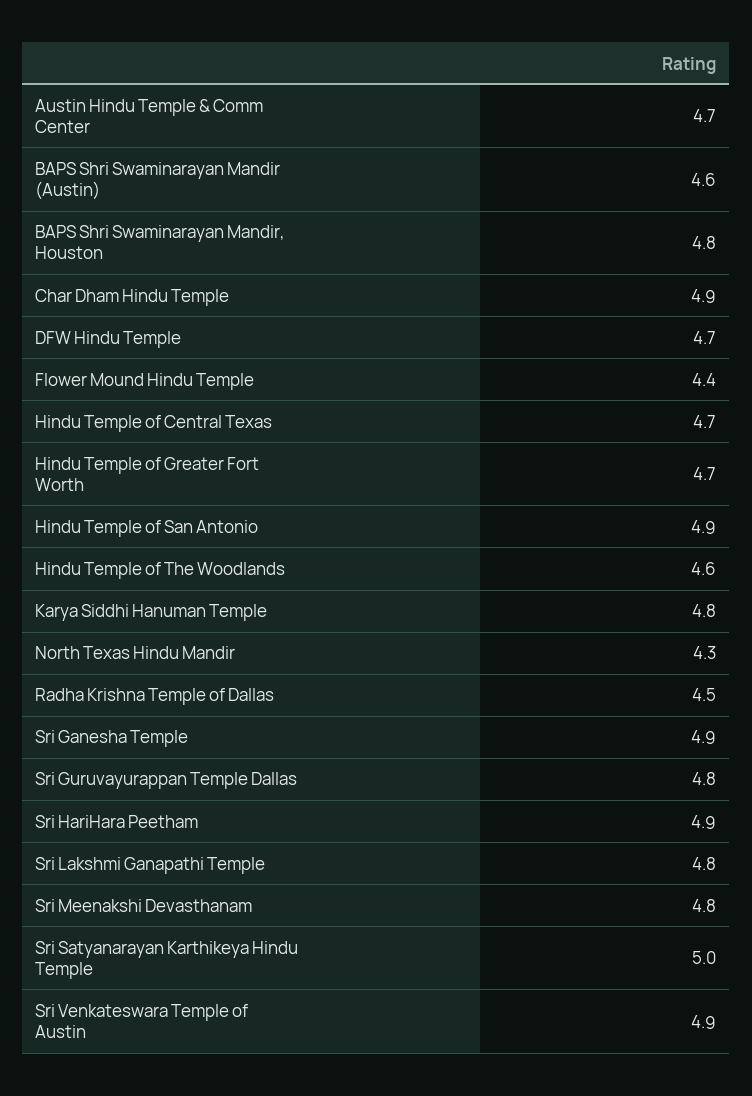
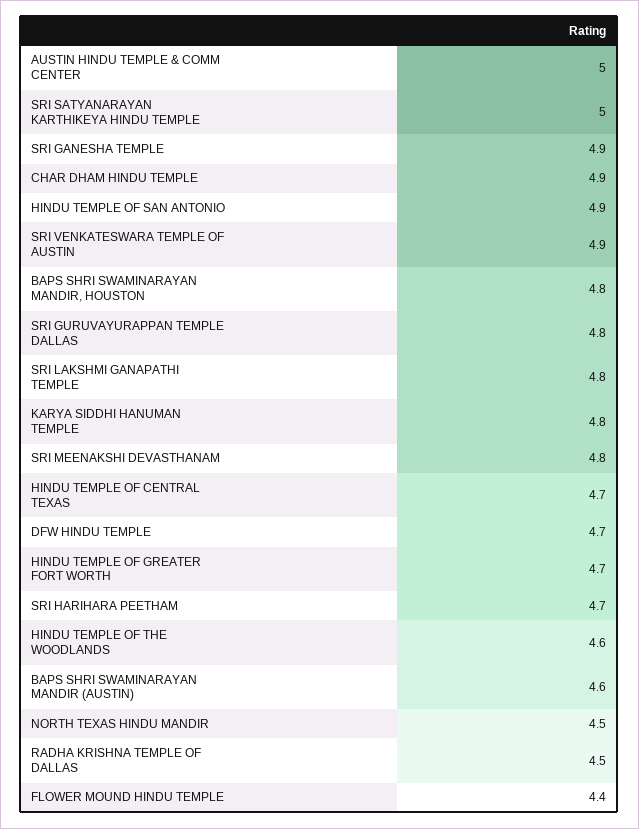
  {
-   "Austin Hindu Temple & Comm Center": 4.7,
+   "Austin Hindu Temple & Comm Center": 5,
    "BAPS Shri Swaminarayan Mandir (Austin)": 4.6,
    "BAPS Shri Swaminarayan Mandir, Houston": 4.8,
    "Char Dham Hindu Temple": 4.9,
    "DFW Hindu Temple": 4.7,
    "Flower Mound Hindu Temple": 4.4,
    "Hindu Temple of Central Texas": 4.7,
    "Hindu Temple of Greater Fort Worth": 4.7,
    "Hindu Temple of San Antonio": 4.9,
    "Hindu Temple of The Woodlands": 4.6,
    "Karya Siddhi Hanuman Temple": 4.8,
-   "North Texas Hindu Mandir": 4.3,
+   "North Texas Hindu Mandir": 4.5,
    "Radha Krishna Temple of Dallas": 4.5,
    "Sri Ganesha Temple": 4.9,
    "Sri Guruvayurappan Temple Dallas": 4.8,
-   "Sri HariHara Peetham": 4.9,
+   "Sri HariHara Peetham": 4.7,
    "Sri Lakshmi Ganapathi Temple": 4.8,
    "Sri Meenakshi Devasthanam": 4.8,
    "Sri Satyanarayan Karthikeya Hindu Temple": 5,
    "Sri Venkateswara Temple of Austin": 4.9
  }

